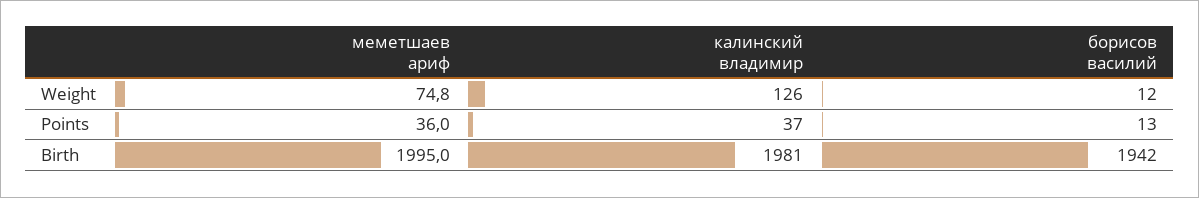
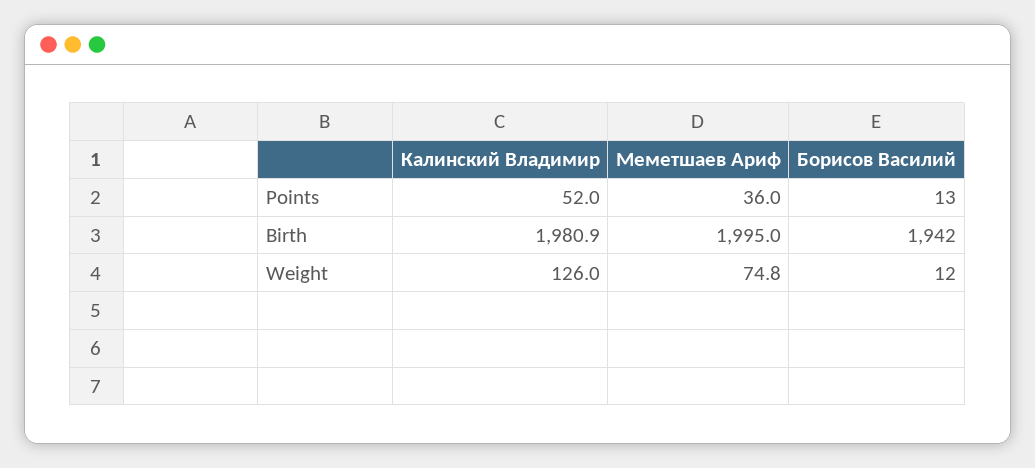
  {
    "меметшаев ариф": {
      "Weight": 74.8,
      "Points": 36,
      "Birth": 1995
    },
    "калинский владимир": {
      "Weight": 126,
-     "Points": 37,
+     "Points": 52,
-     "Birth": 1981
+     "Birth": 1980.9
    },
    "борисов василий": {
      "Weight": 12,
      "Points": 13,
      "Birth": 1942
    }
  }

